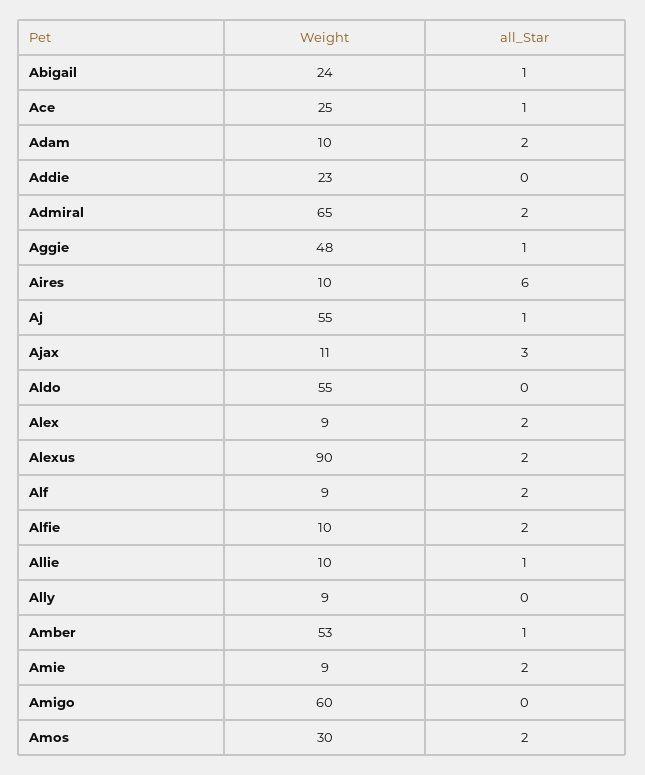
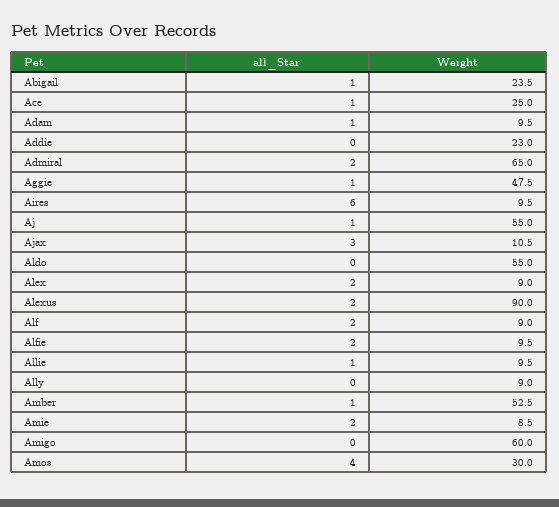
  {
    "Weight": {
      "Abigail": 23.5,
      "Ace": 25,
      "Adam": 9.5,
      "Addie": 23,
      "Admiral": 65,
      "Aggie": 47.5,
      "Aires": 9.5,
      "Aj": 55,
      "Ajax": 10.5,
      "Aldo": 55,
      "Alex": 9,
      "Alexus": 90,
      "Alf": 9,
      "Alfie": 9.5,
      "Allie": 9.5,
      "Ally": 9,
      "Amber": 52.5,
      "Amie": 8.5,
      "Amigo": 60,
      "Amos": 30
    },
    "all_Star": {
      "Abigail": 1,
      "Ace": 1,
-     "Adam": 2,
+     "Adam": 1,
      "Addie": 0,
      "Admiral": 2,
      "Aggie": 1,
      "Aires": 6,
      "Aj": 1,
      "Ajax": 3,
      "Aldo": 0,
      "Alex": 2,
      "Alexus": 2,
      "Alf": 2,
      "Alfie": 2,
      "Allie": 1,
      "Ally": 0,
      "Amber": 1,
      "Amie": 2,
      "Amigo": 0,
-     "Amos": 2
+     "Amos": 4
    }
  }

